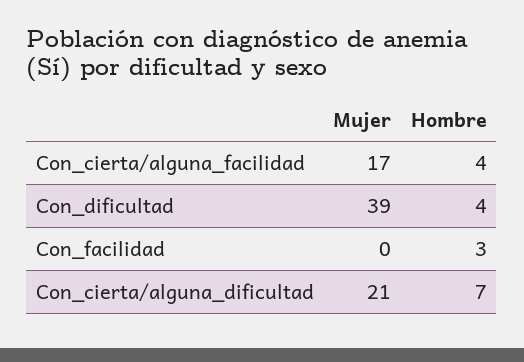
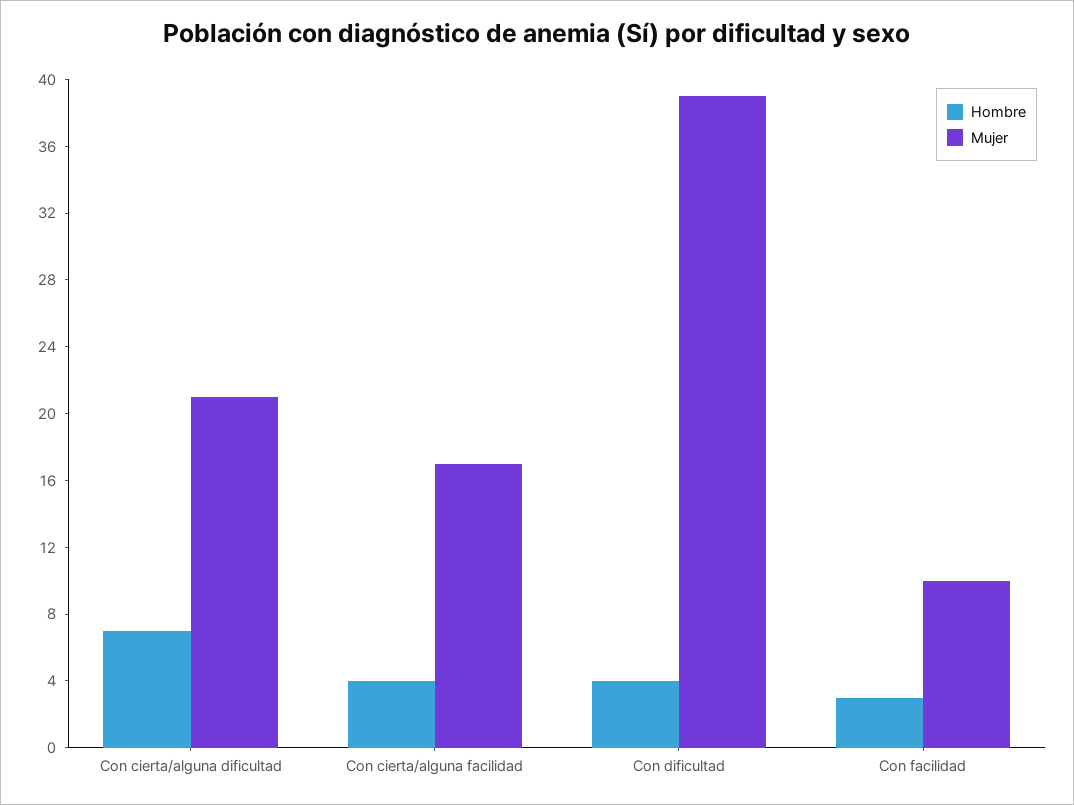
  {
    "Mujer": {
      "Con_cierta/alguna_facilidad": 17,
      "Con_dificultad": 39,
-     "Con_facilidad": 0,
+     "Con_facilidad": 10,
      "Con_cierta/alguna_dificultad": 21
    },
    "Hombre": {
      "Con_cierta/alguna_facilidad": 4,
      "Con_dificultad": 4,
      "Con_facilidad": 3,
      "Con_cierta/alguna_dificultad": 7
    }
  }

